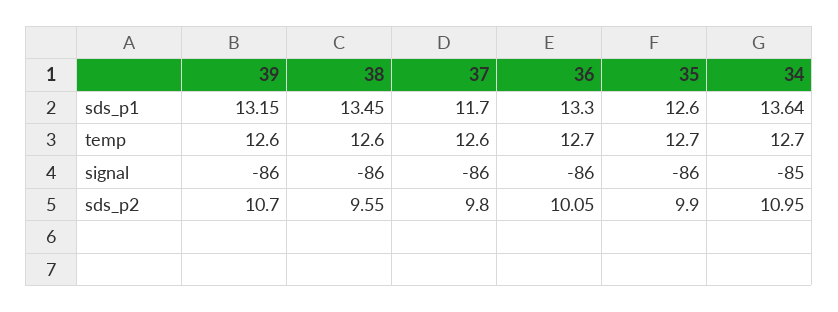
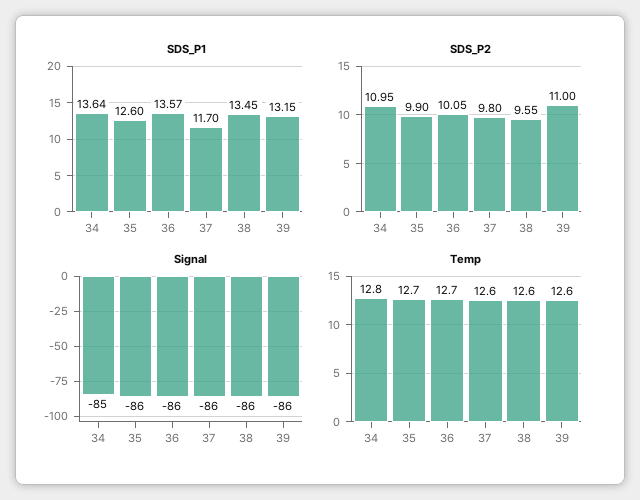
  {
    "sds_p1": {
      "39": 13.15,
      "38": 13.45,
      "37": 11.7,
-     "36": 13.3,
+     "36": 13.57,
      "35": 12.6,
      "34": 13.64
    },
    "temp": {
      "39": 12.6,
      "38": 12.6,
      "37": 12.6,
      "36": 12.7,
      "35": 12.7,
-     "34": 12.7
+     "34": 12.8
    },
    "signal": {
      "39": -86,
      "38": -86,
      "37": -86,
      "36": -86,
      "35": -86,
      "34": -85
    },
    "sds_p2": {
-     "39": 10.7,
+     "39": 11,
      "38": 9.55,
      "37": 9.8,
      "36": 10.05,
      "35": 9.9,
      "34": 10.95
    }
  }

